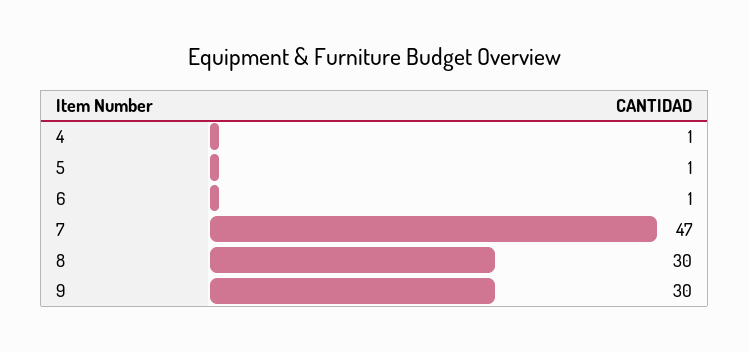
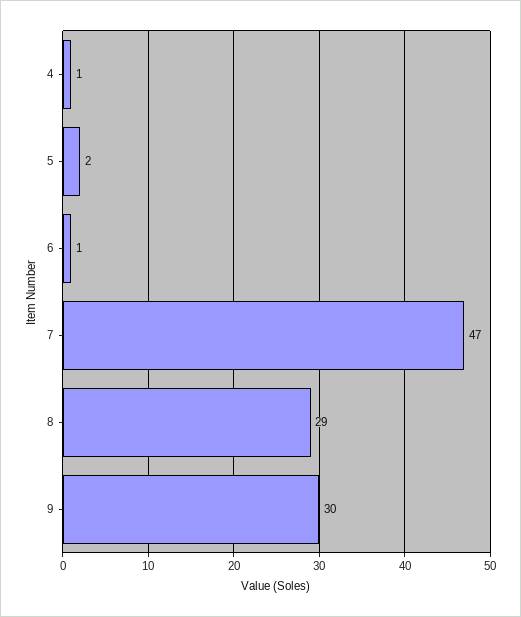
  {
    "4": 1,
-   "5": 1,
+   "5": 2,
    "6": 1,
    "7": 47,
-   "8": 30,
+   "8": 29,
    "9": 30
  }

